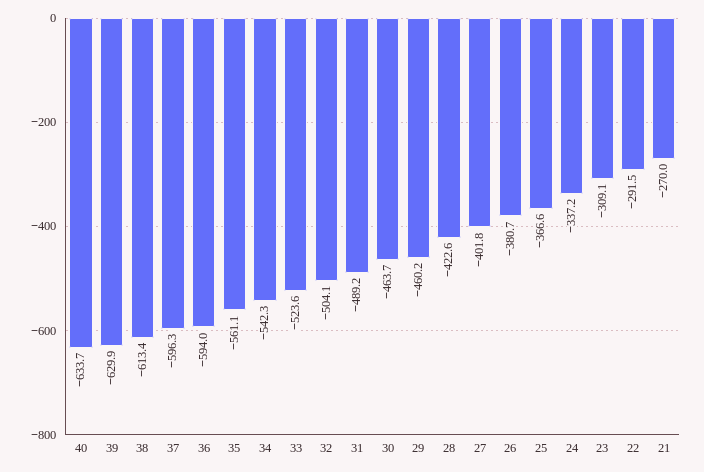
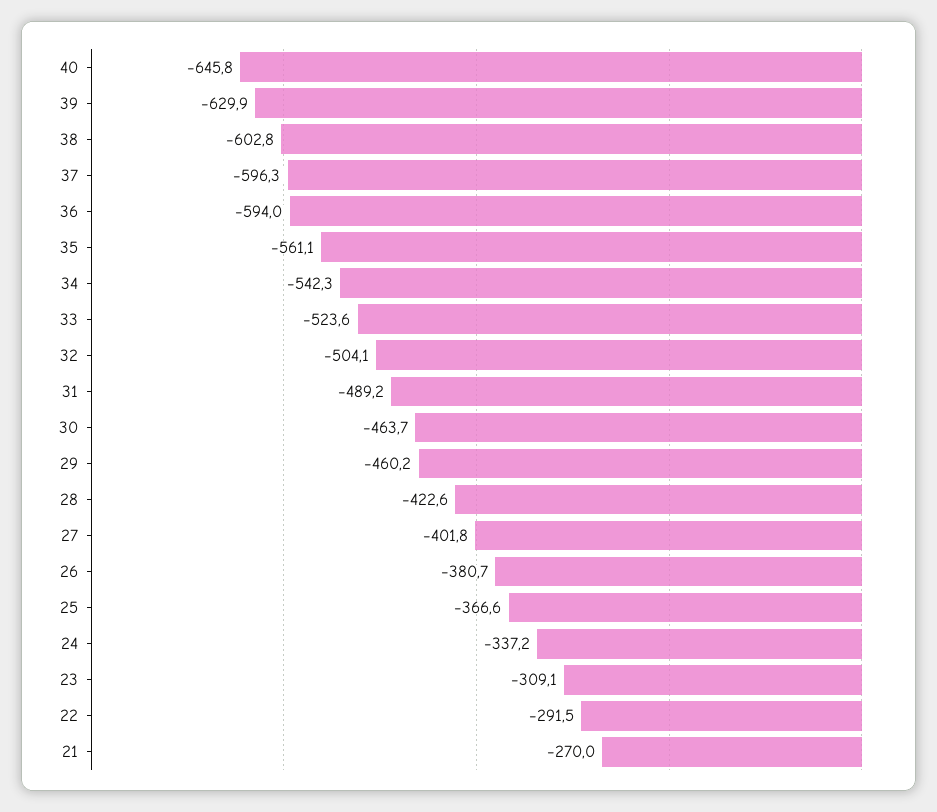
  {
-   "40": -633.7,
+   "40": -645.8,
    "39": -629.9,
-   "38": -613.4,
+   "38": -602.8,
    "37": -596.3,
    "36": -594,
    "35": -561.1,
    "34": -542.3,
    "33": -523.6,
    "32": -504.1,
    "31": -489.2,
    "30": -463.7,
    "29": -460.2,
    "28": -422.6,
    "27": -401.8,
    "26": -380.7,
    "25": -366.6,
    "24": -337.2,
    "23": -309.1,
    "22": -291.5,
    "21": -270
  }

